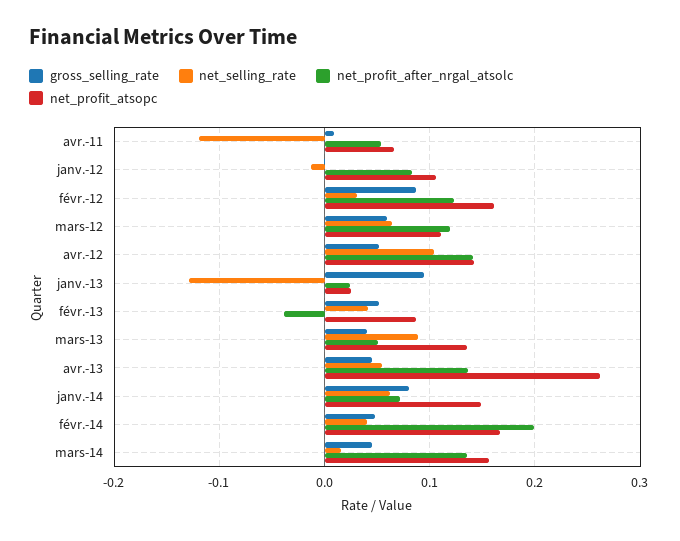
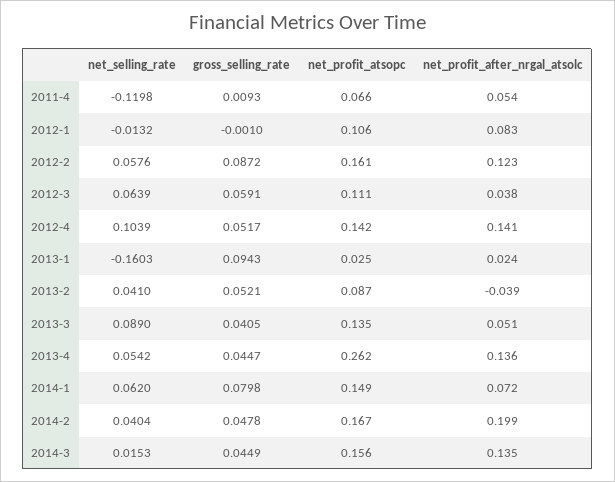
  {
    "gross_selling_rate": {
      "avr.-11": 0.0093,
      "janv.-12": -0.001,
      "févr.-12": 0.0872,
      "mars-12": 0.0591,
      "avr.-12": 0.0517,
      "janv.-13": 0.0943,
      "févr.-13": 0.0521,
      "mars-13": 0.0405,
      "avr.-13": 0.0447,
      "janv.-14": 0.0798,
      "févr.-14": 0.0478,
      "mars-14": 0.0449
    },
    "net_selling_rate": {
      "avr.-11": -0.1198,
      "janv.-12": -0.0132,
-     "févr.-12": 0.03,
+     "févr.-12": 0.0576,
      "mars-12": 0.0639,
      "avr.-12": 0.1039,
-     "janv.-13": -0.13,
+     "janv.-13": -0.1603,
      "févr.-13": 0.041,
      "mars-13": 0.089,
      "avr.-13": 0.0542,
      "janv.-14": 0.062,
      "févr.-14": 0.0404,
      "mars-14": 0.0153
    },
    "net_profit_after_nrgal_atsolc": {
      "avr.-11": 0.054,
      "janv.-12": 0.083,
      "févr.-12": 0.123,
-     "mars-12": 0.12,
+     "mars-12": 0.038,
      "avr.-12": 0.141,
      "janv.-13": 0.024,
      "févr.-13": -0.039,
      "mars-13": 0.051,
      "avr.-13": 0.136,
      "janv.-14": 0.072,
      "févr.-14": 0.199,
      "mars-14": 0.135
    },
    "net_profit_atsopc": {
      "avr.-11": 0.066,
      "janv.-12": 0.106,
      "févr.-12": 0.161,
      "mars-12": 0.111,
      "avr.-12": 0.142,
      "janv.-13": 0.025,
      "févr.-13": 0.087,
      "mars-13": 0.135,
      "avr.-13": 0.262,
      "janv.-14": 0.149,
      "févr.-14": 0.167,
      "mars-14": 0.156
    }
  }

